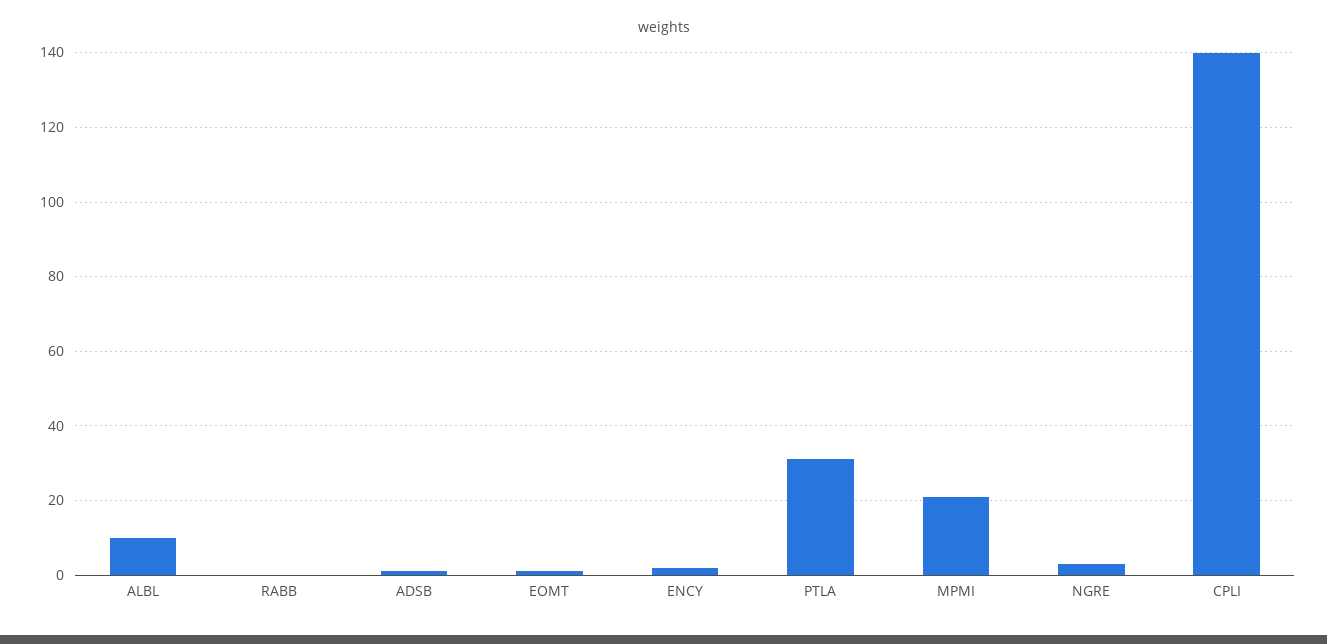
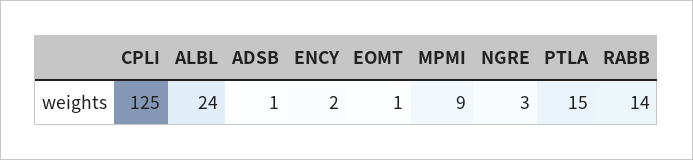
  {
-   "ALBL": 10,
+   "ALBL": 24,
-   "RABB": 0,
+   "RABB": 14,
    "ADSB": 1,
    "EOMT": 1,
    "ENCY": 2,
-   "PTLA": 30,
+   "PTLA": 15,
-   "MPMI": 20,
+   "MPMI": 9,
    "NGRE": 3,
-   "CPLI": 140
+   "CPLI": 125
  }

